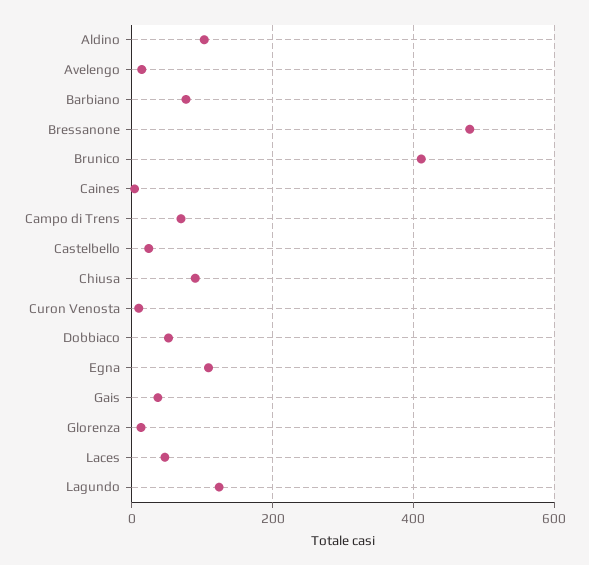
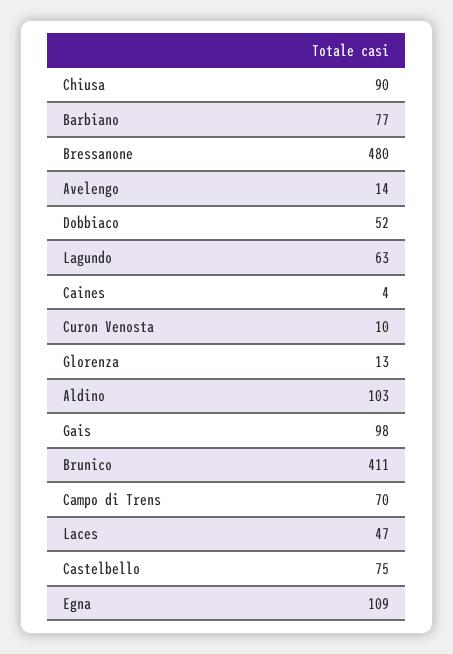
  {
    "Aldino": 103,
    "Avelengo": 14,
    "Barbiano": 77,
    "Bressanone": 480,
    "Brunico": 411,
    "Caines": 4,
    "Campo di Trens": 70,
-   "Castelbello": 20,
+   "Castelbello": 75,
    "Chiusa": 90,
    "Curon Venosta": 10,
    "Dobbiaco": 52,
    "Egna": 109,
-   "Gais": 40,
+   "Gais": 98,
    "Glorenza": 13,
    "Laces": 47,
-   "Lagundo": 120
+   "Lagundo": 63
  }

